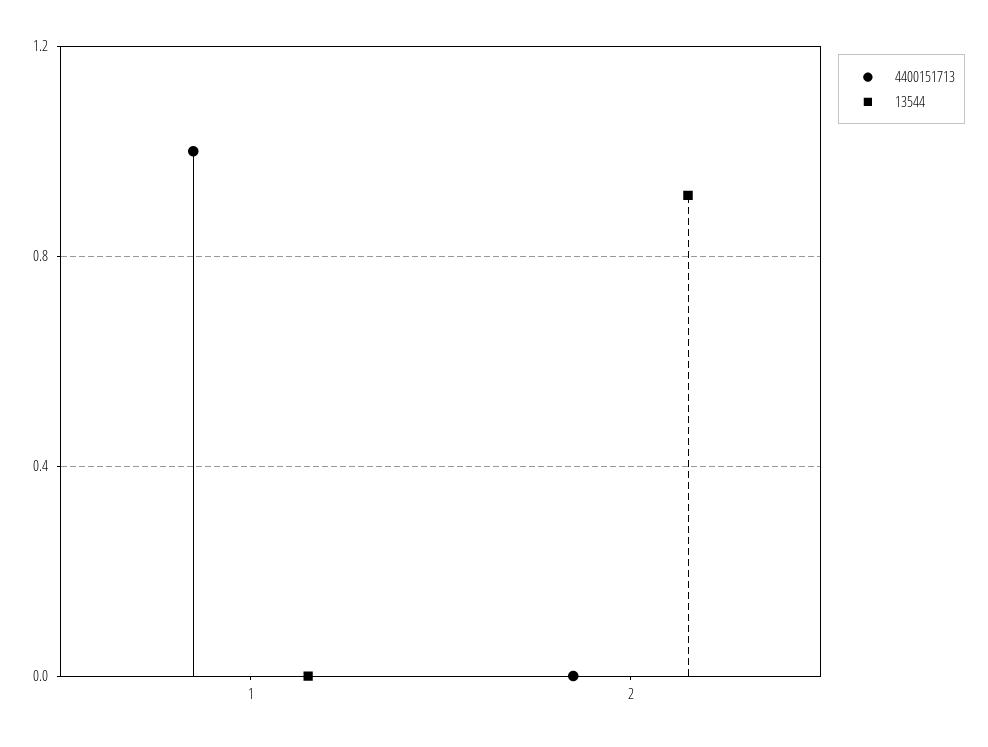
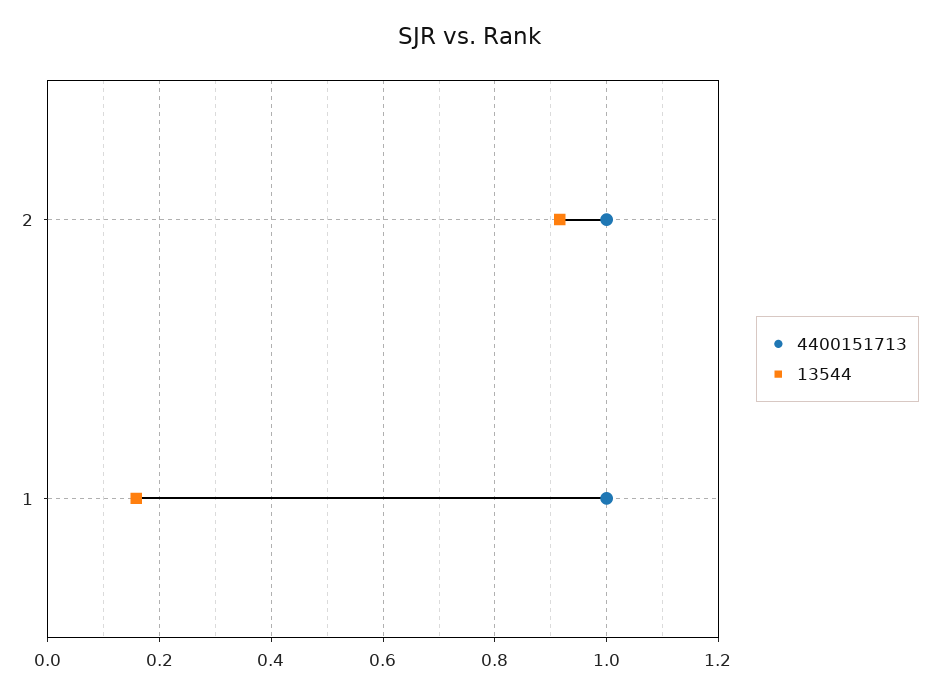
  {
    "4400151713": {
      "1": 1,
-     "2": 0
+     "2": 1
    },
    "13544": {
-     "1": 0,
+     "1": 0.16,
      "2": 0.92
    }
  }

